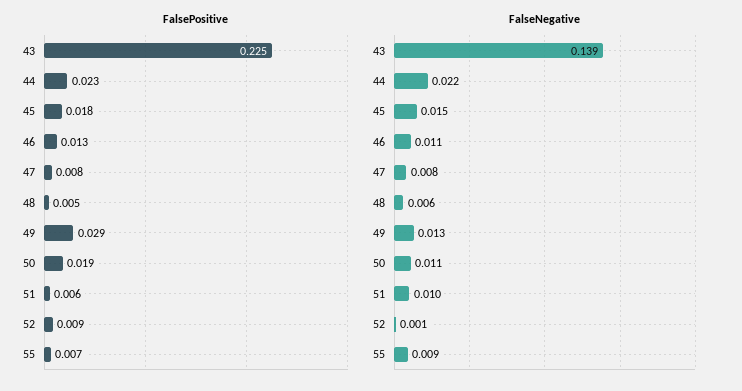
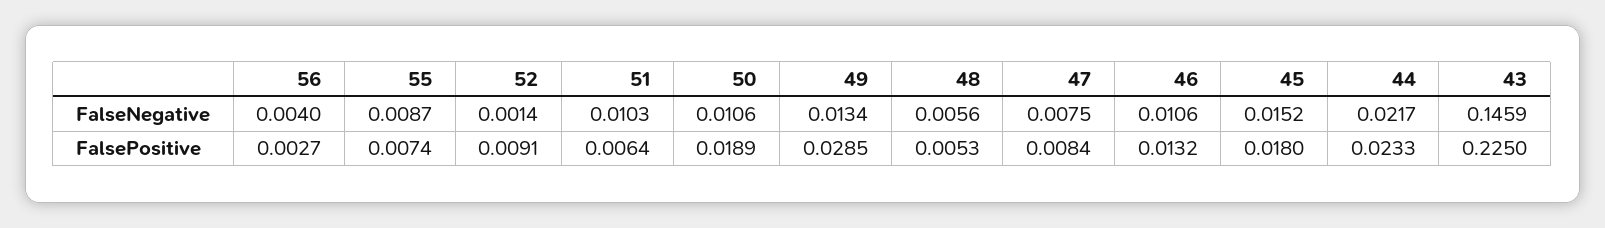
  {
    "FalsePositive": {
      "43": 0.225,
      "44": 0.0233,
      "45": 0.018,
      "46": 0.0132,
      "47": 0.0084,
      "48": 0.0053,
      "49": 0.0285,
      "50": 0.0189,
      "51": 0.0064,
      "52": 0.0091,
-     "55": 0.0074
+     "55": 0.0074,
+     "56": 0.0027
    },
    "FalseNegative": {
-     "43": 0.139,
+     "43": 0.1459,
      "44": 0.0217,
      "45": 0.0152,
      "46": 0.0106,
      "47": 0.0075,
      "48": 0.0056,
      "49": 0.0134,
      "50": 0.0106,
      "51": 0.0103,
      "52": 0.0014,
-     "55": 0.0087
+     "55": 0.0087,
+     "56": 0.004
    }
  }

